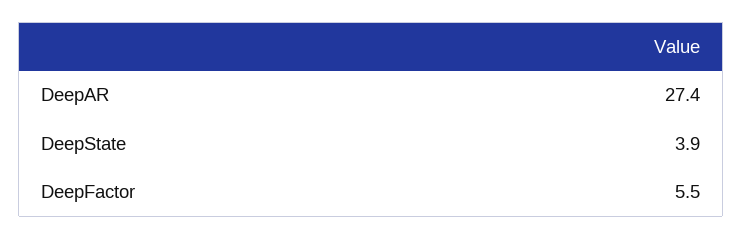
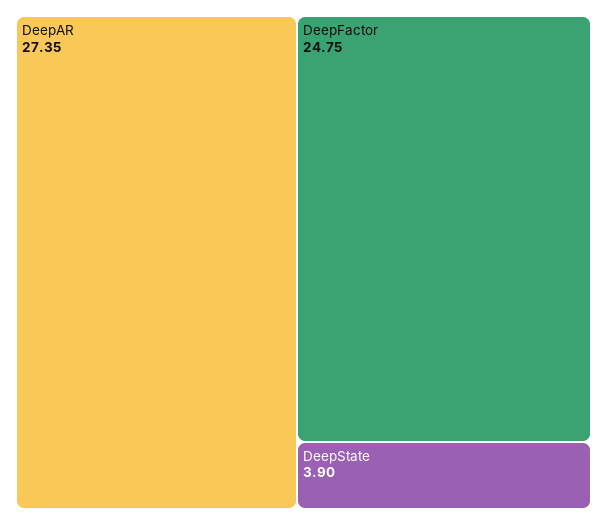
  {
    "DeepAR": 27.35,
    "DeepState": 3.9,
-   "DeepFactor": 5.5
+   "DeepFactor": 24.75
  }

